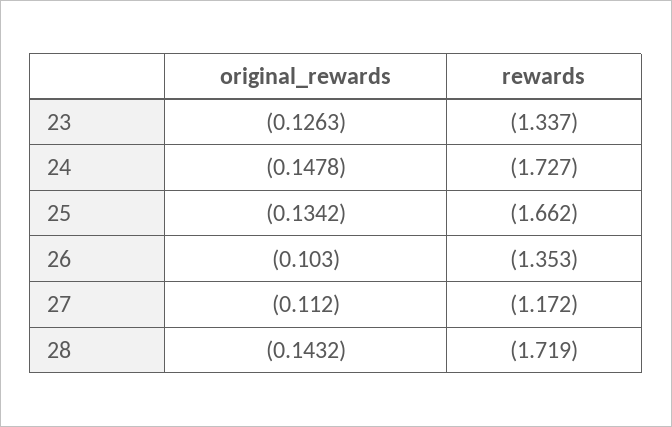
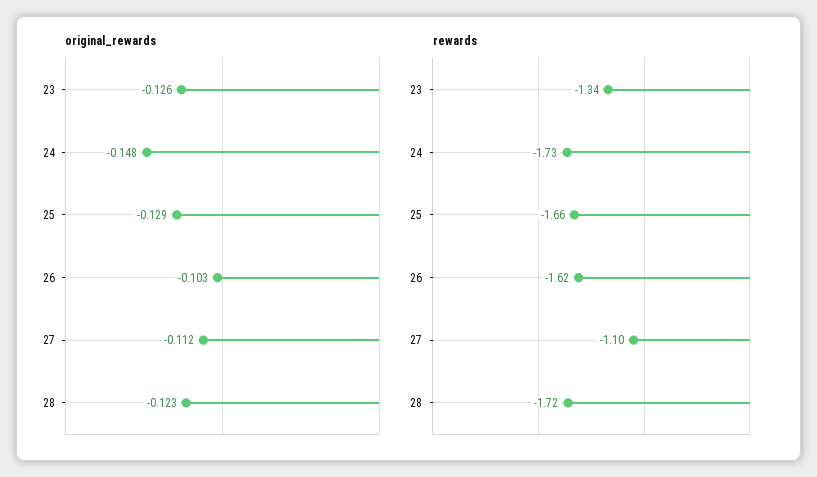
  {
    "original_rewards": {
      "23": -0.1263,
      "24": -0.1478,
-     "25": -0.1342,
+     "25": -0.129,
      "26": -0.103,
      "27": -0.112,
-     "28": -0.1432
+     "28": -0.123
    },
    "rewards": {
      "23": -1.337,
      "24": -1.727,
      "25": -1.662,
-     "26": -1.353,
+     "26": -1.62,
-     "27": -1.172,
+     "27": -1.1,
      "28": -1.719
    }
  }

